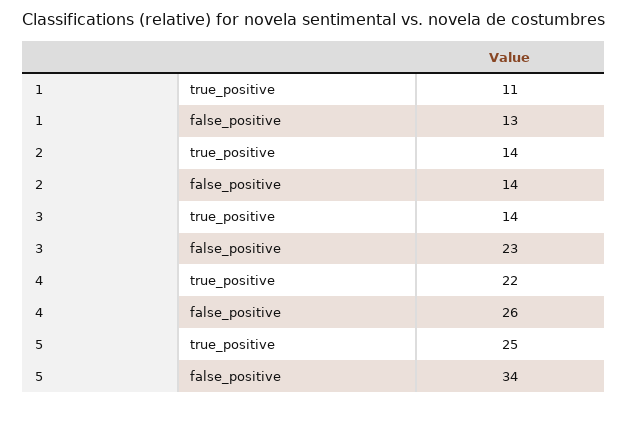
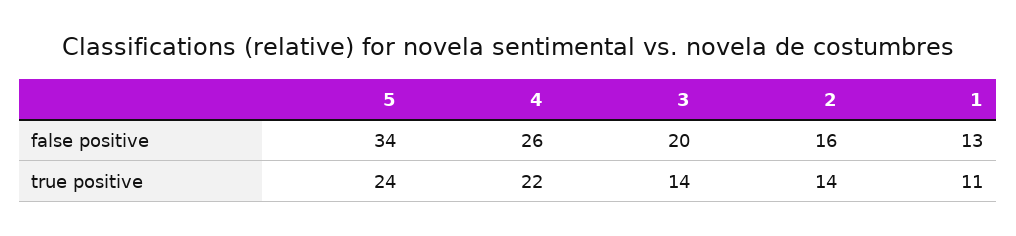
  {
    "1": {
      "true_positive": 11,
      "false_positive": 13
    },
    "2": {
      "true_positive": 14,
-     "false_positive": 14
+     "false_positive": 16
    },
    "3": {
      "true_positive": 14,
-     "false_positive": 23
+     "false_positive": 20
    },
    "4": {
      "true_positive": 22,
      "false_positive": 26
    },
    "5": {
-     "true_positive": 25,
+     "true_positive": 24,
      "false_positive": 34
    }
  }

